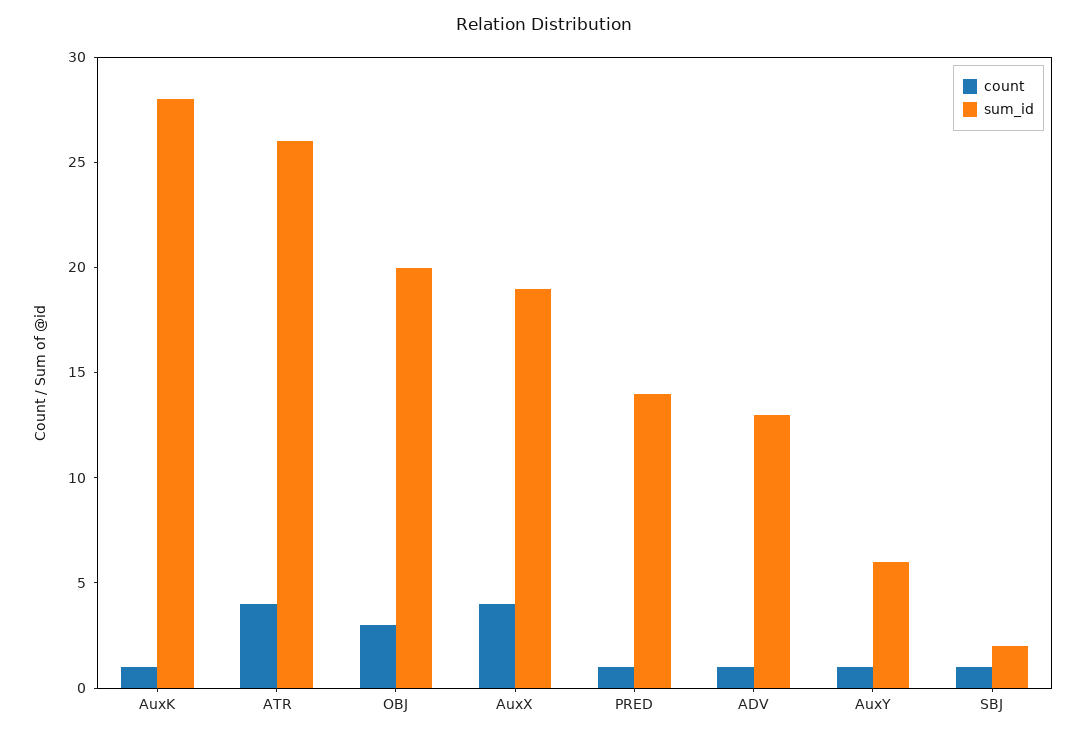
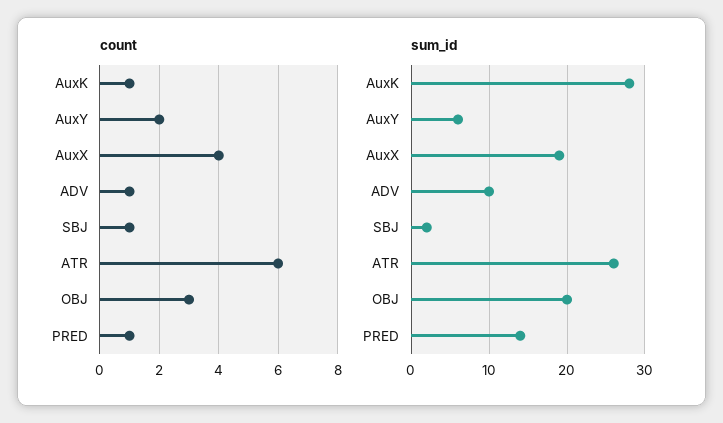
  {
    "count": {
      "AuxK": 1,
-     "ATR": 4,
+     "ATR": 6,
      "OBJ": 3,
      "AuxX": 4,
      "PRED": 1,
      "ADV": 1,
-     "AuxY": 1,
+     "AuxY": 2,
      "SBJ": 1
    },
    "sum_id": {
      "AuxK": 28,
      "ATR": 26,
      "OBJ": 20,
      "AuxX": 19,
      "PRED": 14,
-     "ADV": 13,
+     "ADV": 10,
      "AuxY": 6,
      "SBJ": 2
    }
  }

